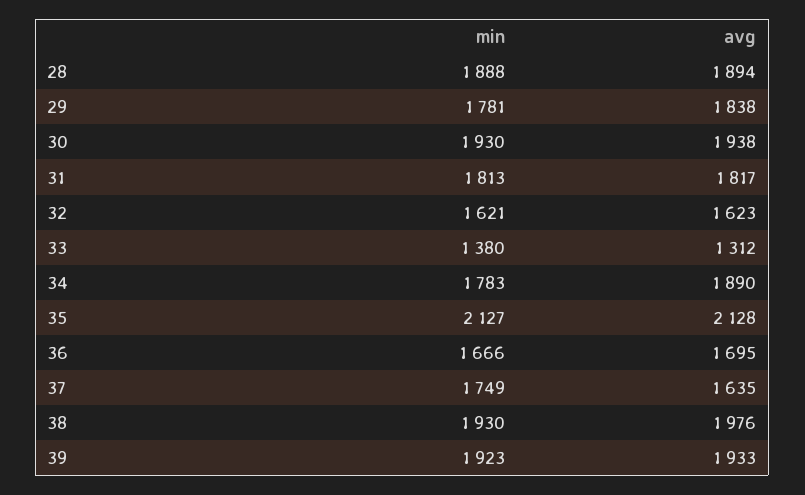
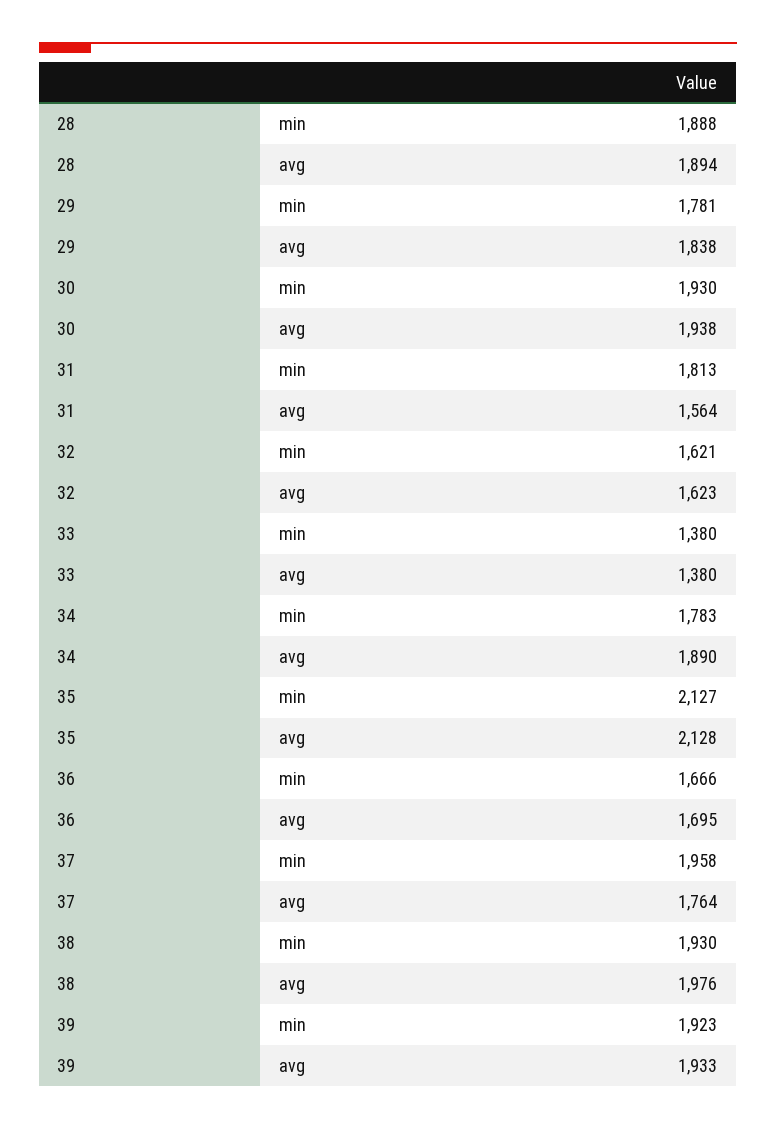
  {
    "min": {
      "28": 1888,
      "29": 1781,
      "30": 1930,
      "31": 1813,
      "32": 1621,
      "33": 1380,
      "34": 1783,
      "35": 2127,
      "36": 1666,
-     "37": 1749,
+     "37": 1958,
      "38": 1930,
      "39": 1923
    },
    "avg": {
      "28": 1894,
      "29": 1838,
      "30": 1938,
-     "31": 1817,
+     "31": 1564,
      "32": 1623,
-     "33": 1312,
+     "33": 1380,
      "34": 1890,
      "35": 2128,
      "36": 1695,
-     "37": 1635,
+     "37": 1764,
      "38": 1976,
      "39": 1933
    }
  }

